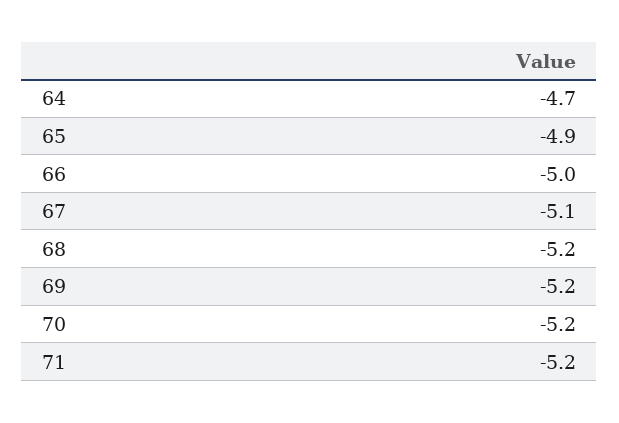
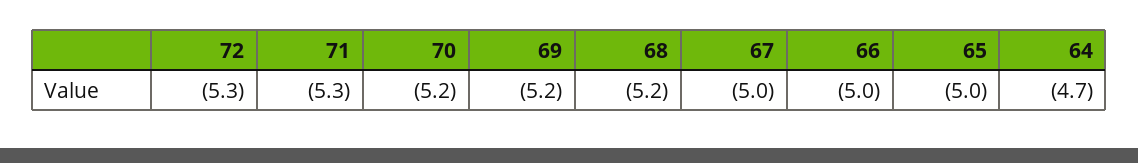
  {
    "64": -4.7,
-   "65": -4.9,
+   "65": -5,
    "66": -5,
-   "67": -5.1,
+   "67": -5,
    "68": -5.2,
    "69": -5.2,
    "70": -5.2,
-   "71": -5.2
+   "71": -5.3,
+   "72": -5.3
  }

